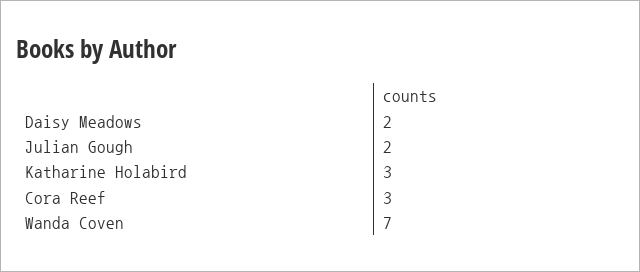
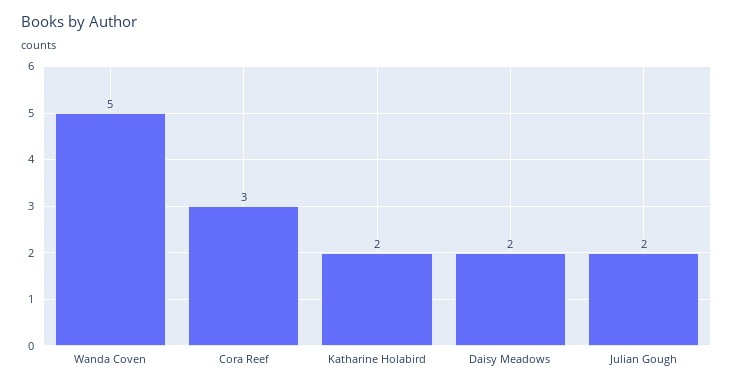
  {
    "Daisy Meadows": 2,
    "Julian Gough": 2,
-   "Katharine Holabird": 3,
+   "Katharine Holabird": 2,
    "Cora Reef": 3,
-   "Wanda Coven": 7
+   "Wanda Coven": 5
  }

